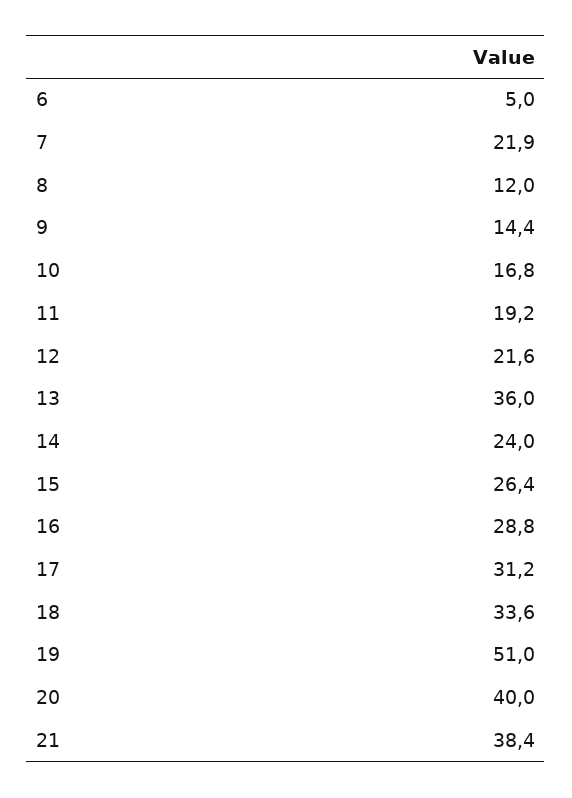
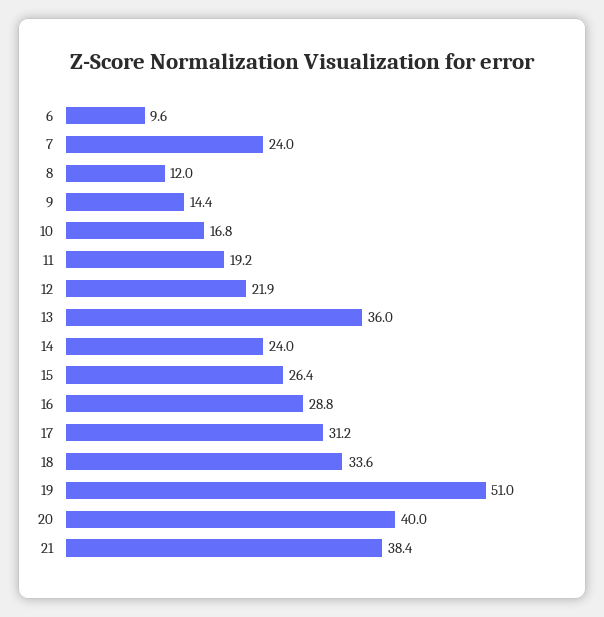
  {
-   "6": 5,
+   "6": 9.6,
-   "7": 21.9,
+   "7": 24,
    "8": 12,
    "9": 14.4,
    "10": 16.8,
    "11": 19.2,
-   "12": 21.6,
+   "12": 21.9,
    "13": 36,
    "14": 24,
    "15": 26.4,
    "16": 28.8,
    "17": 31.2,
    "18": 33.6,
    "19": 51,
    "20": 40,
    "21": 38.4
  }

